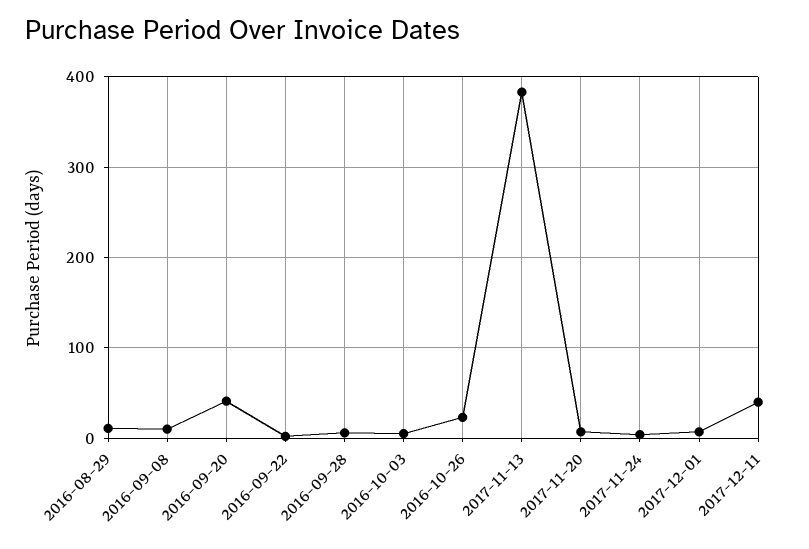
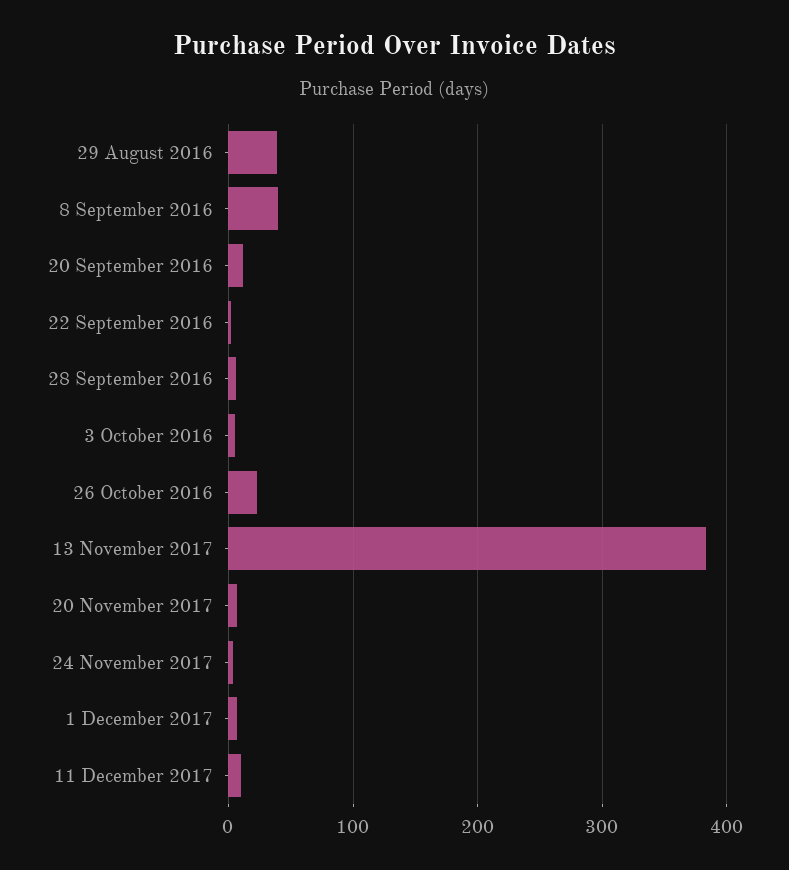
  {
-   "2016-08-29": 10,
+   "2016-08-29": 40,
-   "2016-09-08": 10,
+   "2016-09-08": 40,
-   "2016-09-20": 40,
+   "2016-09-20": 10,
    "2016-09-22": 0,
    "2016-09-28": 10,
    "2016-10-03": 10,
    "2016-10-26": 20,
    "2017-11-13": 380,
    "2017-11-20": 10,
    "2017-11-24": 0,
    "2017-12-01": 10,
-   "2017-12-11": 40
+   "2017-12-11": 10
  }

